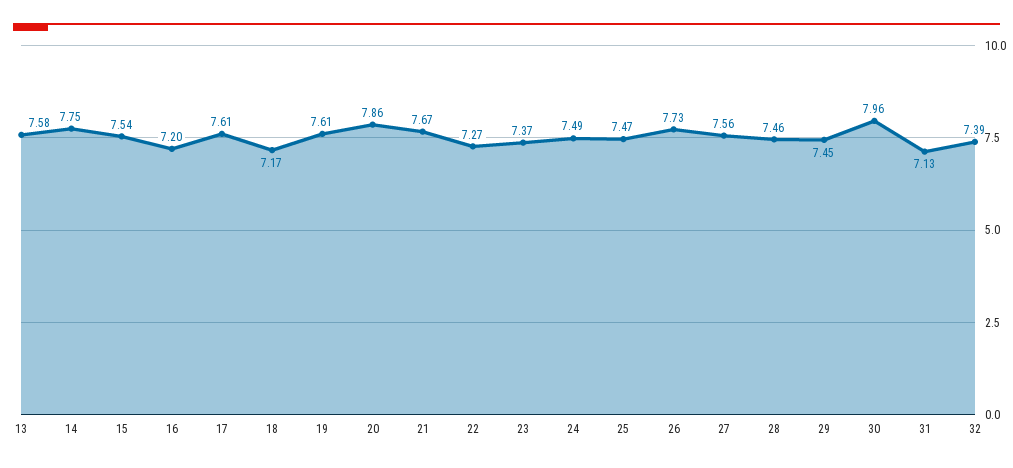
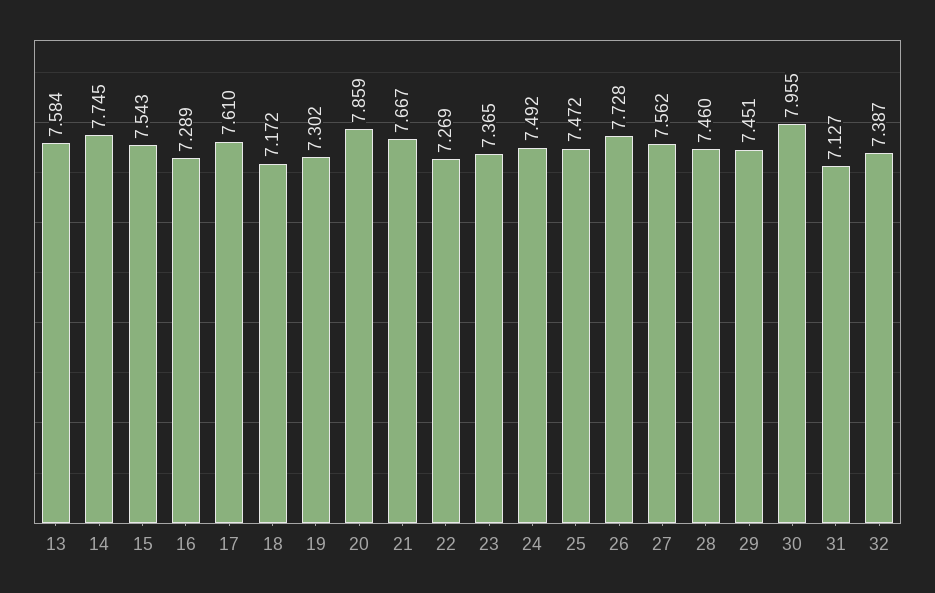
  {
    "13": 7.584,
    "14": 7.745,
    "15": 7.543,
-   "16": 7.2,
+   "16": 7.289,
    "17": 7.61,
    "18": 7.172,
-   "19": 7.61,
+   "19": 7.302,
    "20": 7.859,
    "21": 7.667,
    "22": 7.269,
    "23": 7.365,
    "24": 7.492,
    "25": 7.472,
    "26": 7.728,
    "27": 7.562,
    "28": 7.46,
    "29": 7.451,
    "30": 7.955,
    "31": 7.127,
    "32": 7.387
  }

